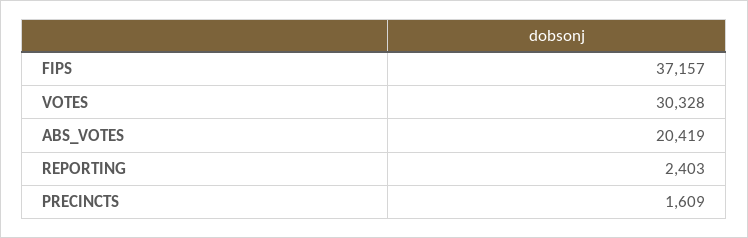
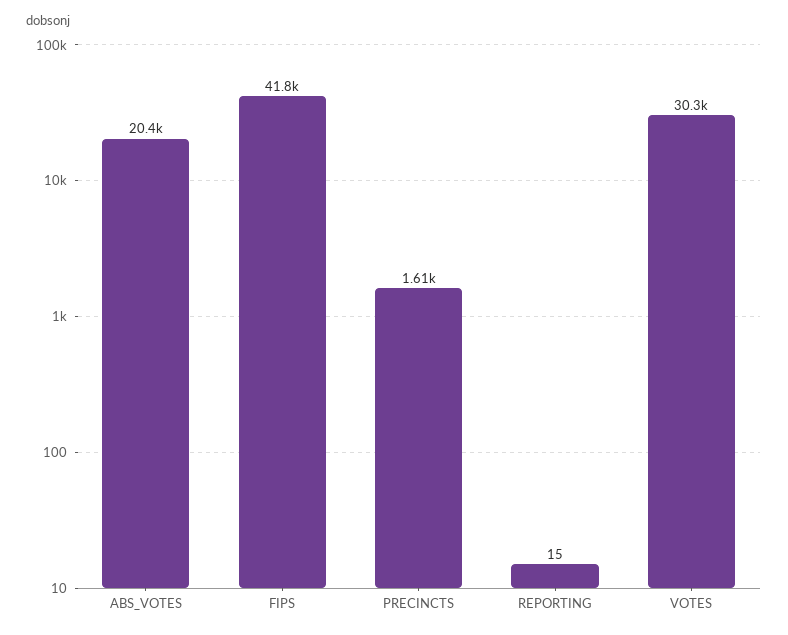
  {
-   "FIPS": 37157,
+   "FIPS": 41800,
    "VOTES": 30328,
    "ABS_VOTES": 20419,
-   "REPORTING": 2403,
+   "REPORTING": 15,
    "PRECINCTS": 1609
  }

